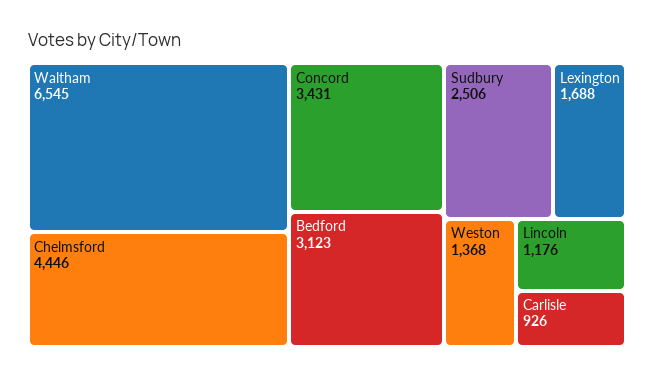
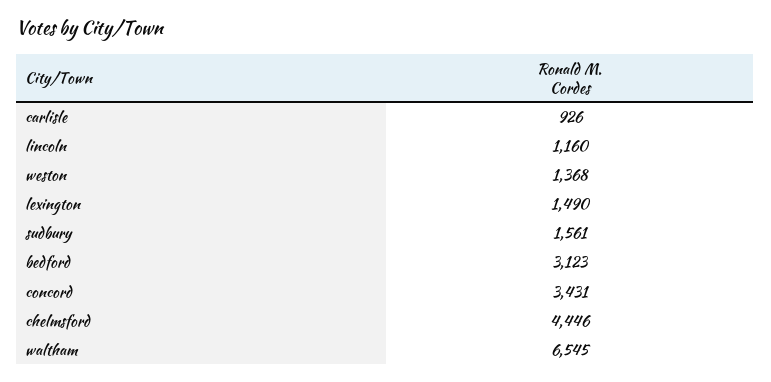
  {
    "Waltham": 6545,
    "Chelmsford": 4446,
    "Concord": 3431,
    "Bedford": 3123,
-   "Sudbury": 2506,
+   "Sudbury": 1561,
-   "Lexington": 1688,
+   "Lexington": 1490,
    "Weston": 1368,
-   "Lincoln": 1176,
+   "Lincoln": 1160,
    "Carlisle": 926
  }

